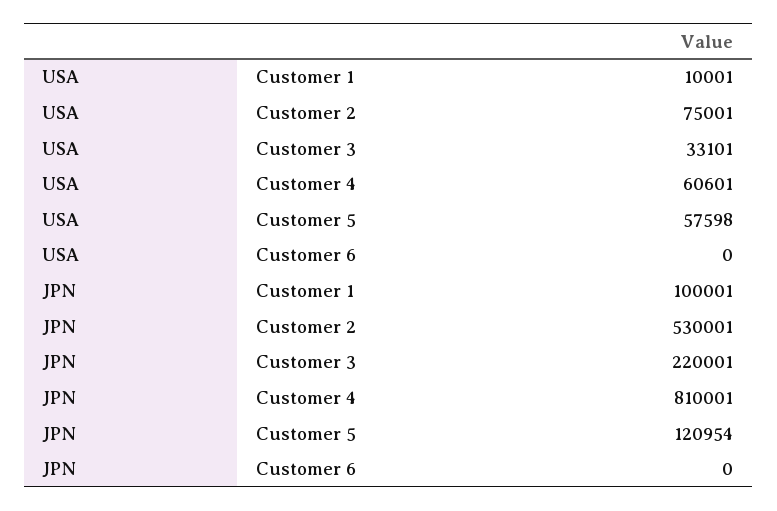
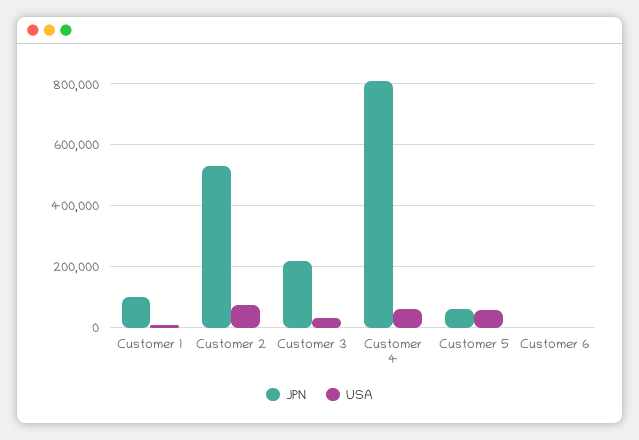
  {
    "USA": {
      "Customer 1": 10001,
      "Customer 2": 75001,
      "Customer 3": 33101,
      "Customer 4": 60601,
      "Customer 5": 57598,
      "Customer 6": 0
    },
    "JPN": {
      "Customer 1": 100001,
      "Customer 2": 530001,
      "Customer 3": 220001,
      "Customer 4": 810001,
-     "Customer 5": 120954,
+     "Customer 5": 60000,
      "Customer 6": 0
    }
  }

